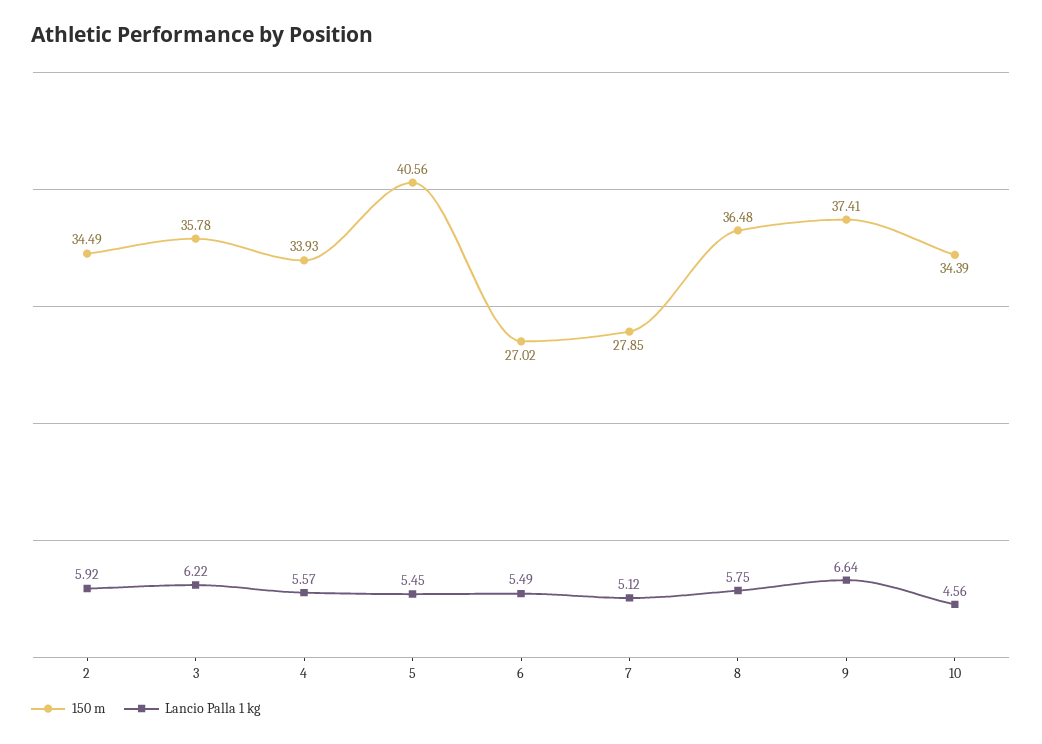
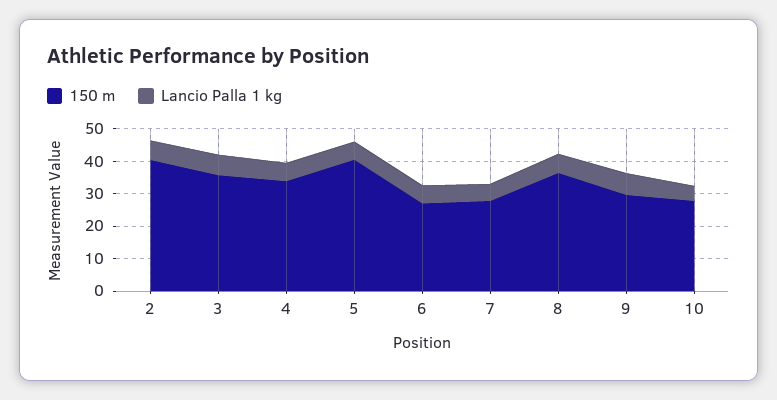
  {
    "150 m": {
-     "2": 34.49,
+     "2": 40,
      "3": 35.78,
      "4": 33.93,
      "5": 40.56,
      "6": 27.02,
      "7": 27.85,
      "8": 36.48,
-     "9": 37.41,
+     "9": 30,
-     "10": 34.39
+     "10": 27.5
    },
    "Lancio Palla 1 kg": {
      "2": 5.92,
      "3": 6.22,
      "4": 5.57,
      "5": 5.45,
      "6": 5.49,
      "7": 5.12,
      "8": 5.75,
      "9": 6.64,
      "10": 4.56
    }
  }

